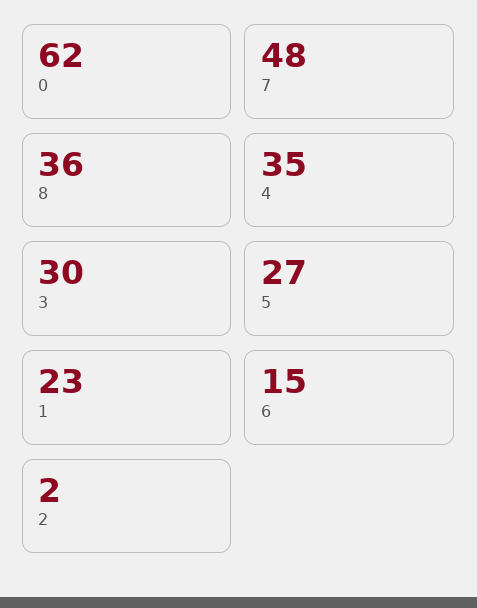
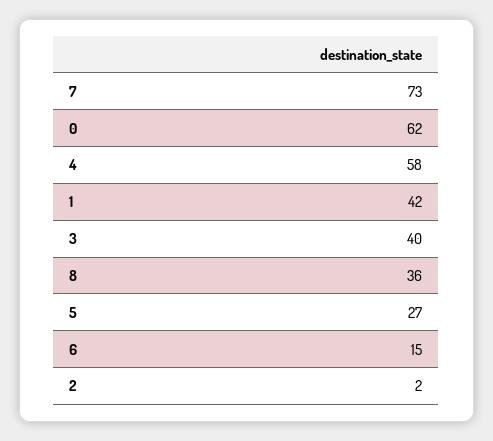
  {
    "0": 62,
-   "7": 48,
+   "7": 73,
    "8": 36,
-   "4": 35,
+   "4": 58,
-   "3": 30,
+   "3": 40,
    "5": 27,
-   "1": 23,
+   "1": 42,
    "6": 15,
    "2": 2
  }

